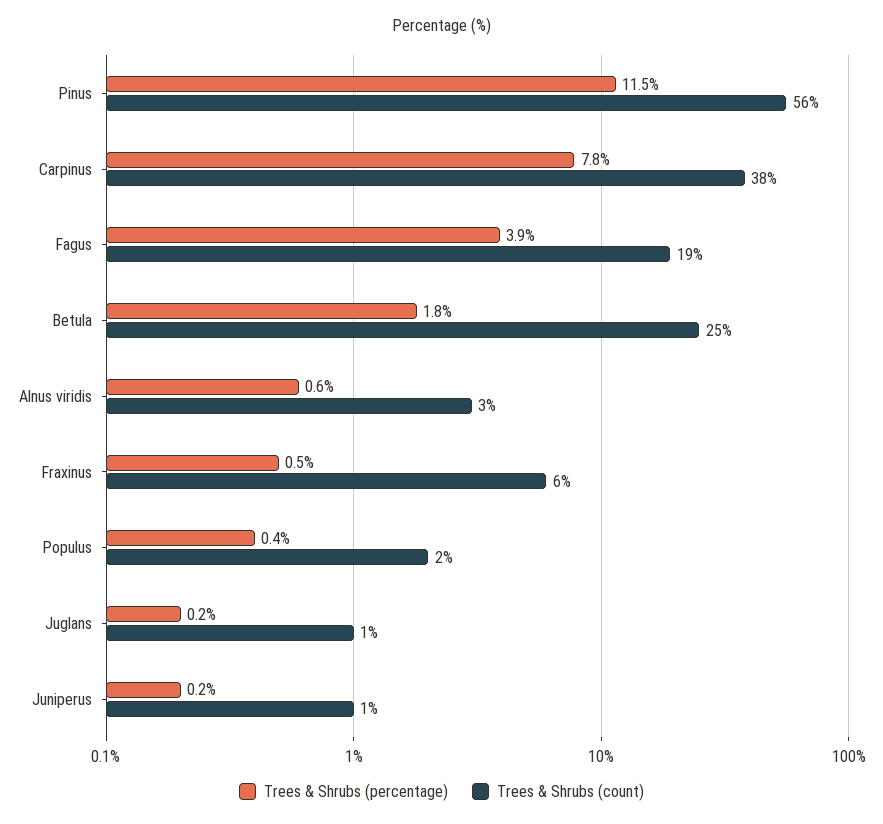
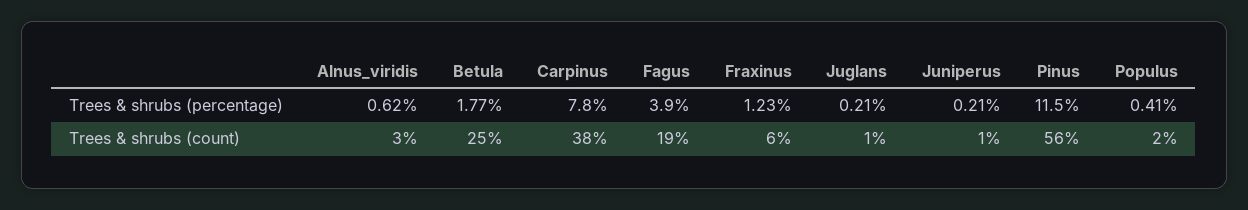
  {
    "Trees & Shrubs (percentage)": {
      "Pinus": 11.5,
      "Carpinus": 7.8,
      "Fagus": 3.9,
      "Betula": 1.77,
      "Alnus viridis": 0.62,
-     "Fraxinus": 0.5,
+     "Fraxinus": 1.23,
      "Populus": 0.41,
      "Juglans": 0.21,
      "Juniperus": 0.21
    },
    "Trees & Shrubs (count)": {
      "Pinus": 56,
      "Carpinus": 38,
      "Fagus": 19,
      "Betula": 25,
      "Alnus viridis": 3,
      "Fraxinus": 6,
      "Populus": 2,
      "Juglans": 1,
      "Juniperus": 1
    }
  }

